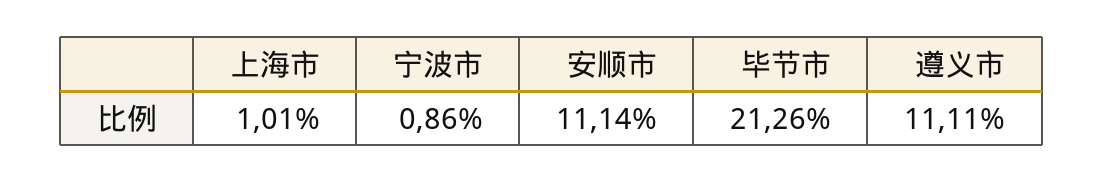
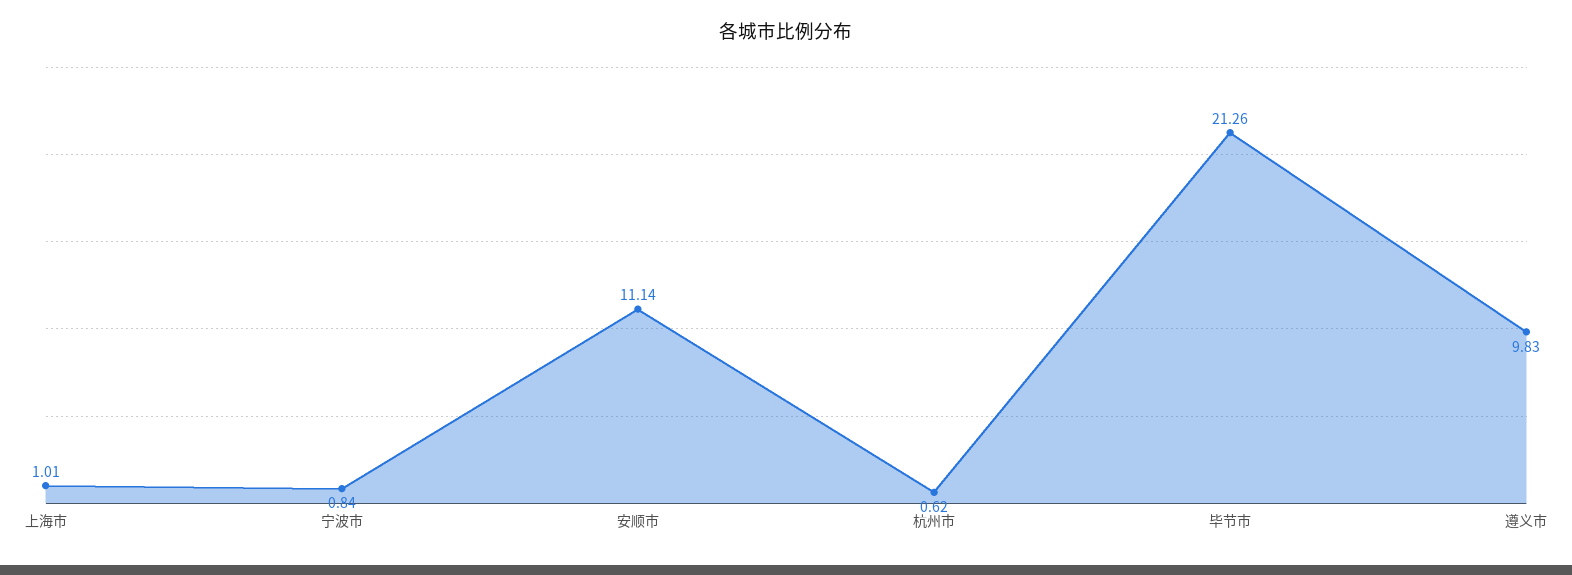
  {
    "上海市": 1.01,
-   "宁波市": 0.86,
+   "宁波市": 0.84,
    "安顺市": 11.14,
    "毕节市": 21.26,
-   "遵义市": 11.11
+   "遵义市": 9.83,
+   "杭州市": 0.62
  }

